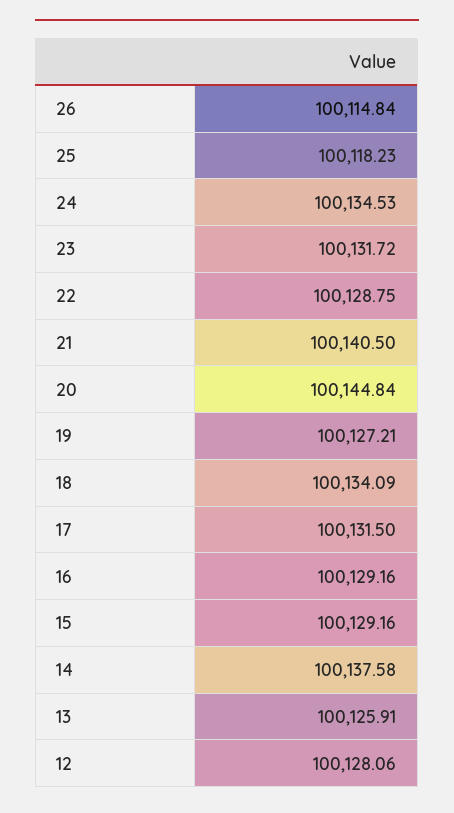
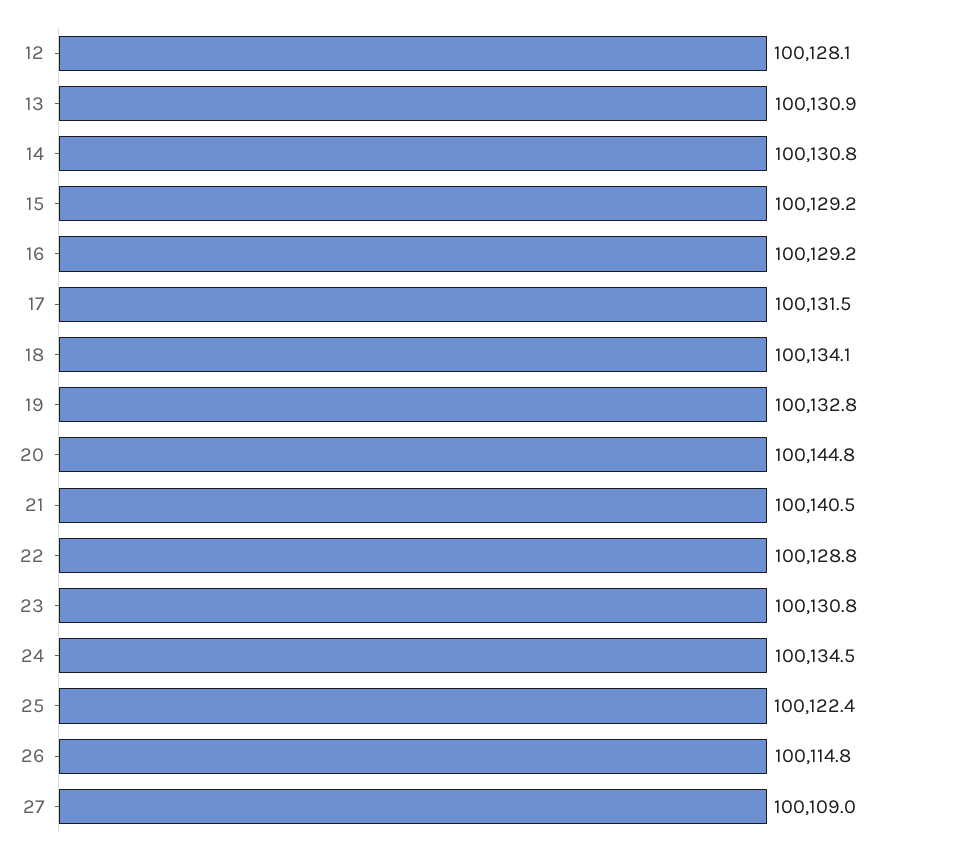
  {
    "26": 100114.84,
-   "25": 100118.23,
+   "25": 100122.4,
    "24": 100134.53,
-   "23": 100131.72,
+   "23": 100130.8,
    "22": 100128.75,
    "21": 100140.5,
    "20": 100144.84,
-   "19": 100127.21,
+   "19": 100132.8,
    "18": 100134.09,
    "17": 100131.5,
    "16": 100129.16,
    "15": 100129.16,
-   "14": 100137.58,
+   "14": 100130.8,
-   "13": 100125.91,
+   "13": 100130.9,
-   "12": 100128.06
+   "12": 100128.06,
+   "27": 100109
  }

